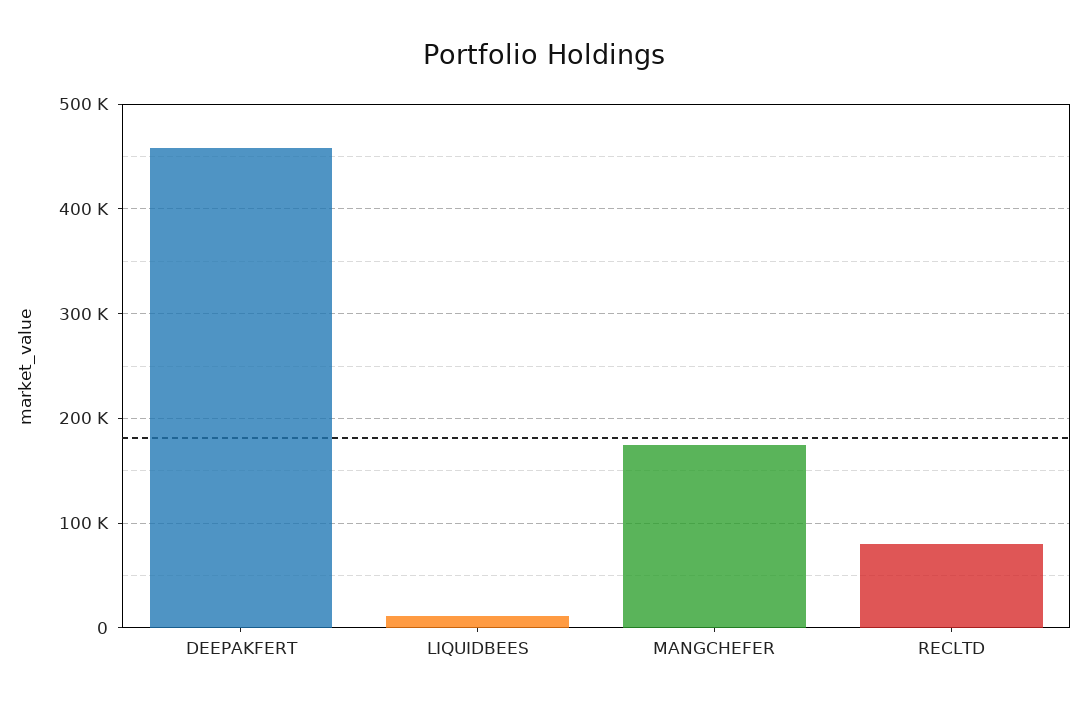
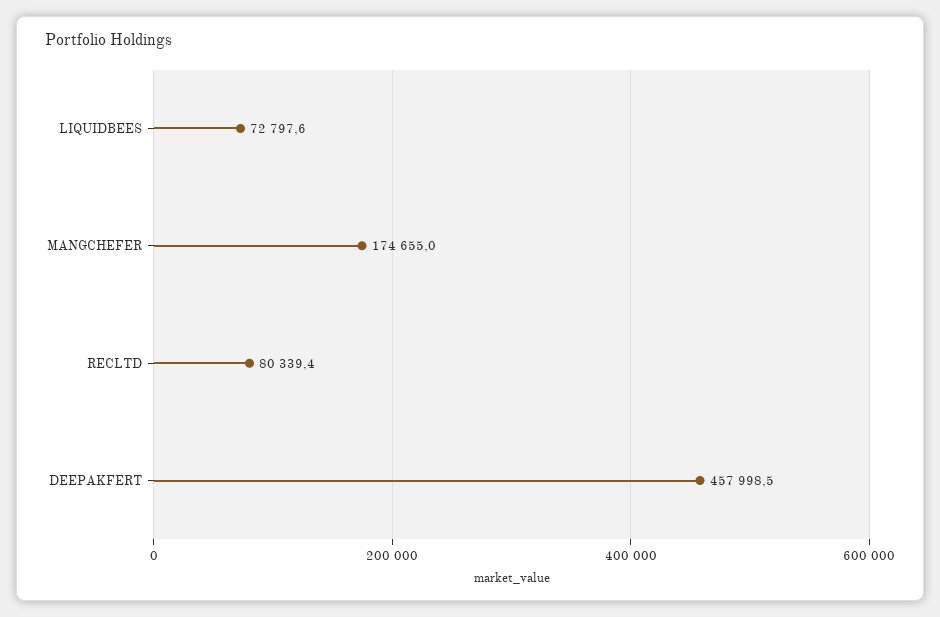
  {
    "DEEPAKFERT": 457998.5,
-   "LIQUIDBEES": 10000,
+   "LIQUIDBEES": 72797.6,
    "MANGCHEFER": 174655,
    "RECLTD": 80339.4
  }

